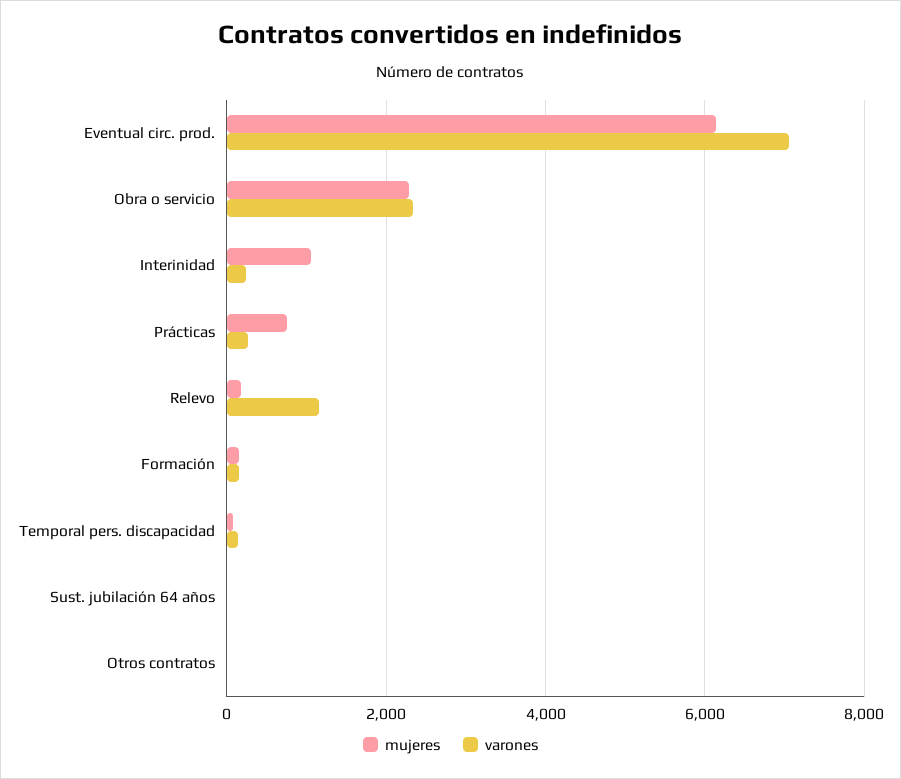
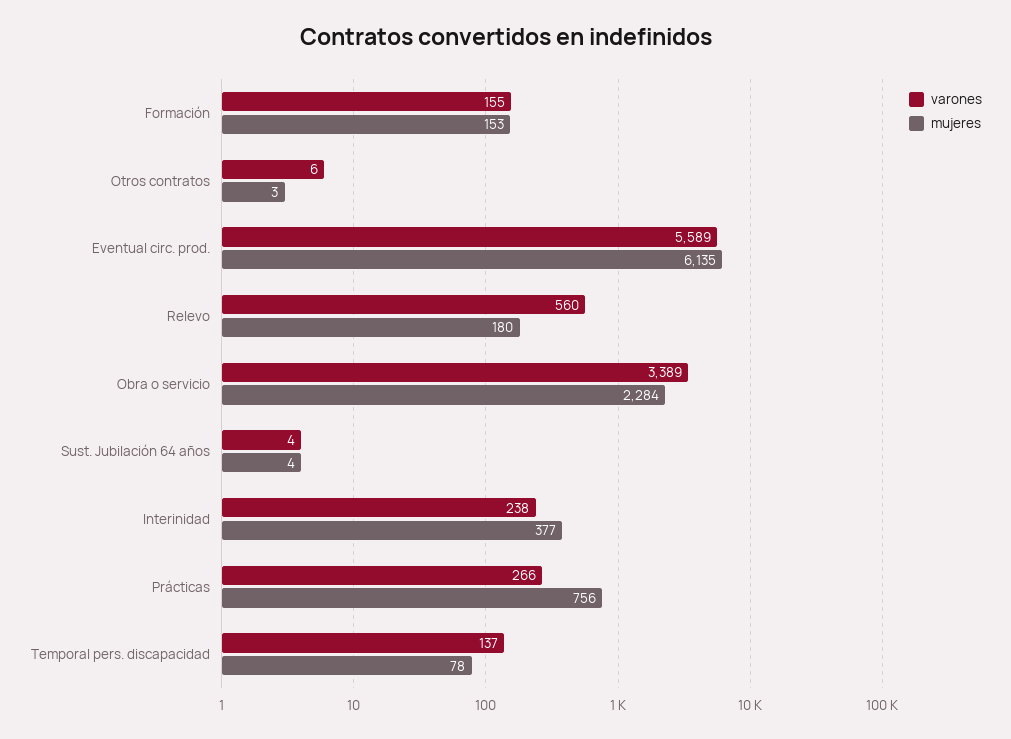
  {
    "mujeres": {
      "Eventual circ. prod.": 6135,
      "Obra o servicio": 2284,
-     "Interinidad": 1000,
+     "Interinidad": 377,
      "Prácticas": 756,
      "Relevo": 180,
      "Formación": 153,
      "Temporal pers. discapacidad": 78,
      "Sust. jubilación 64 años": 4,
      "Otros contratos": 3
    },
    "varones": {
-     "Eventual circ. prod.": 7000,
+     "Eventual circ. prod.": 5589,
-     "Obra o servicio": 2400,
+     "Obra o servicio": 3389,
      "Interinidad": 238,
      "Prácticas": 266,
-     "Relevo": 1200,
+     "Relevo": 560,
      "Formación": 155,
      "Temporal pers. discapacidad": 137,
      "Sust. jubilación 64 años": 4,
      "Otros contratos": 6
    }
  }

